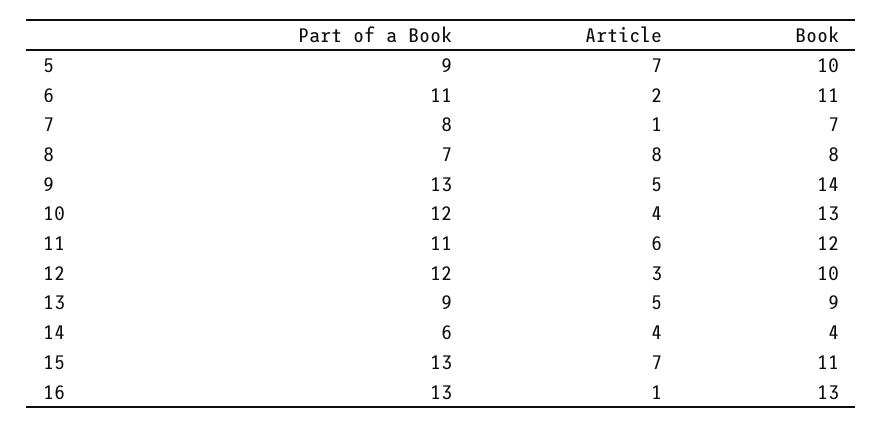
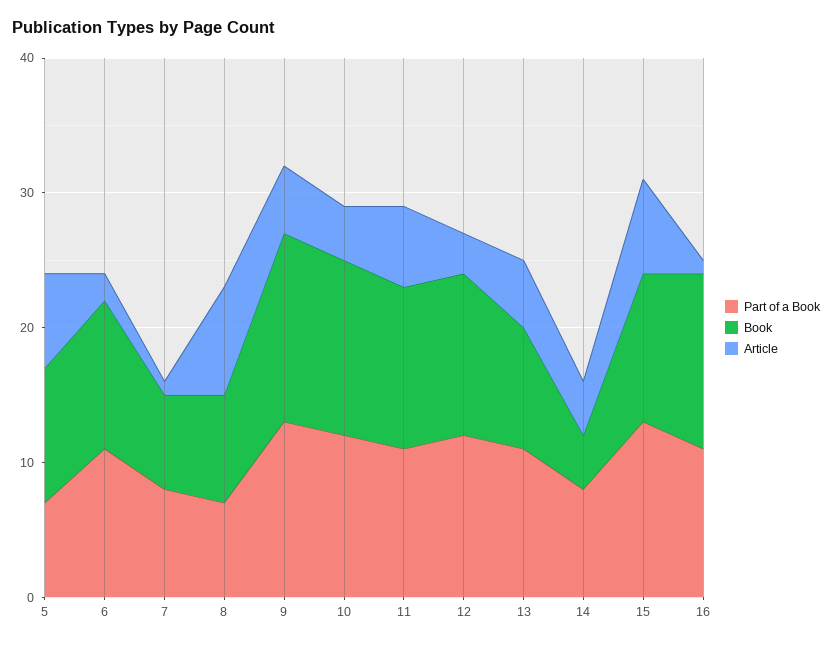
  {
    "Part of a Book": {
-     "5": 9,
+     "5": 7,
      "6": 11,
      "7": 8,
      "8": 7,
      "9": 13,
      "10": 12,
      "11": 11,
      "12": 12,
-     "13": 9,
+     "13": 11,
-     "14": 6,
+     "14": 8,
      "15": 13,
-     "16": 13
+     "16": 11
    },
    "Article": {
      "5": 7,
      "6": 2,
      "7": 1,
      "8": 8,
      "9": 5,
      "10": 4,
      "11": 6,
      "12": 3,
      "13": 5,
      "14": 4,
      "15": 7,
      "16": 1
    },
    "Book": {
      "5": 10,
      "6": 11,
      "7": 7,
      "8": 8,
      "9": 14,
      "10": 13,
      "11": 12,
-     "12": 10,
+     "12": 12,
      "13": 9,
      "14": 4,
      "15": 11,
      "16": 13
    }
  }

